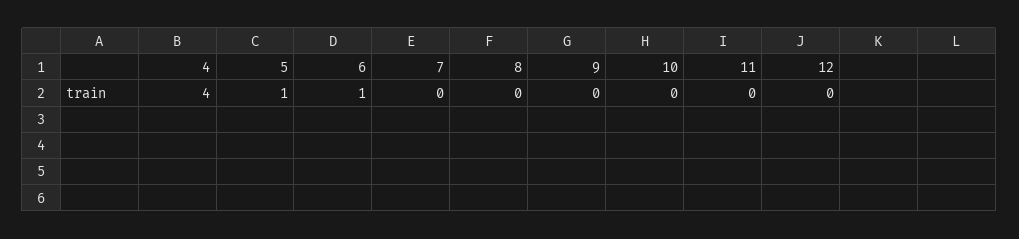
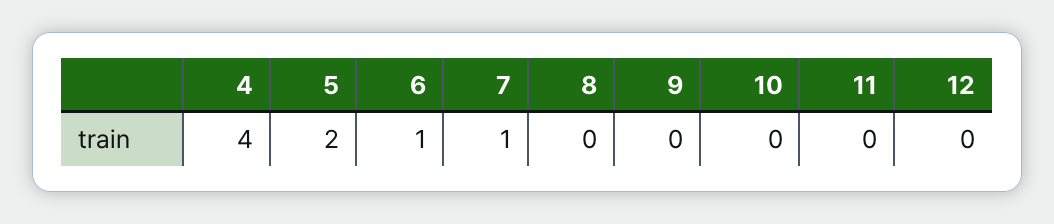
  {
    "4": 4,
-   "5": 1,
+   "5": 2,
    "6": 1,
-   "7": 0,
+   "7": 1,
    "8": 0,
    "9": 0,
    "10": 0,
    "11": 0,
    "12": 0
  }

